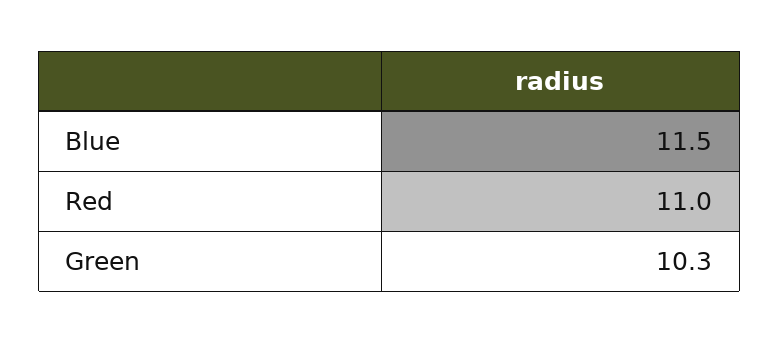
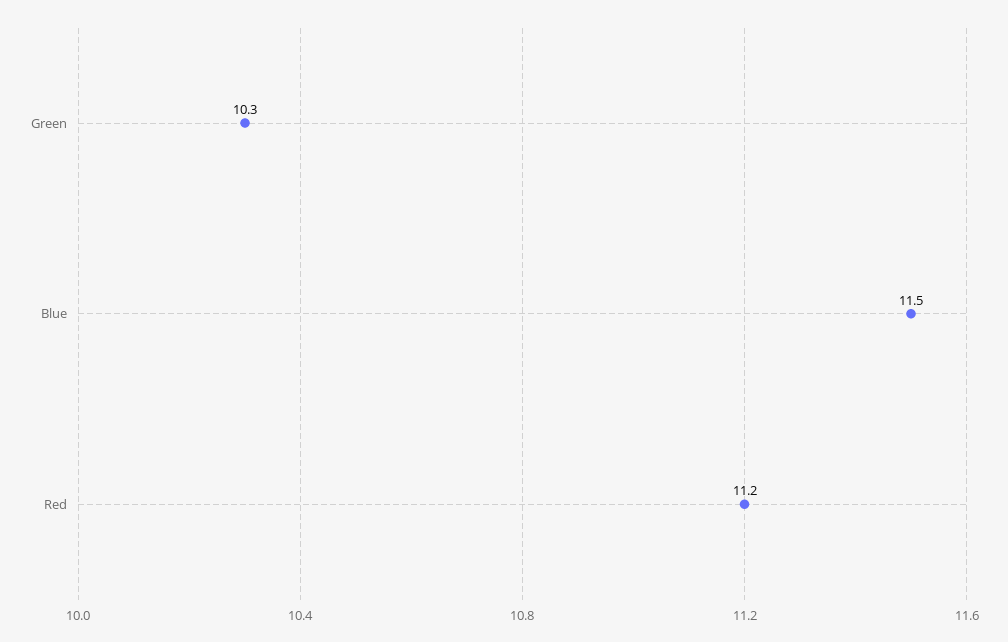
  {
    "Blue": 11.5,
-   "Red": 11,
+   "Red": 11.2,
    "Green": 10.3
  }

